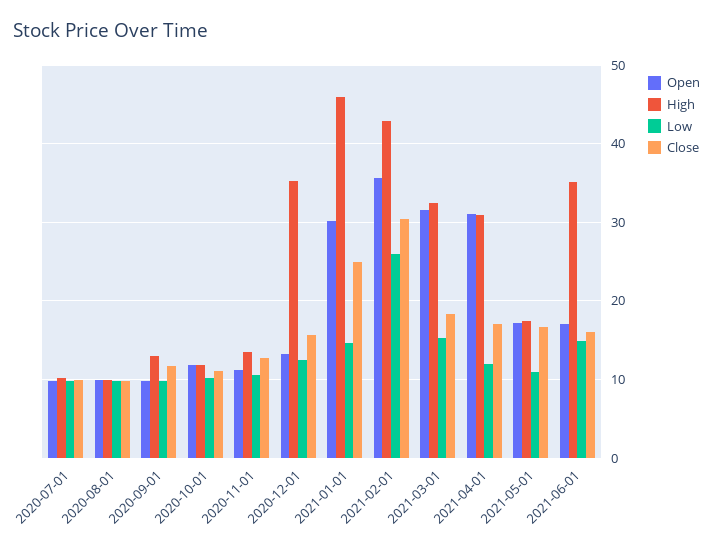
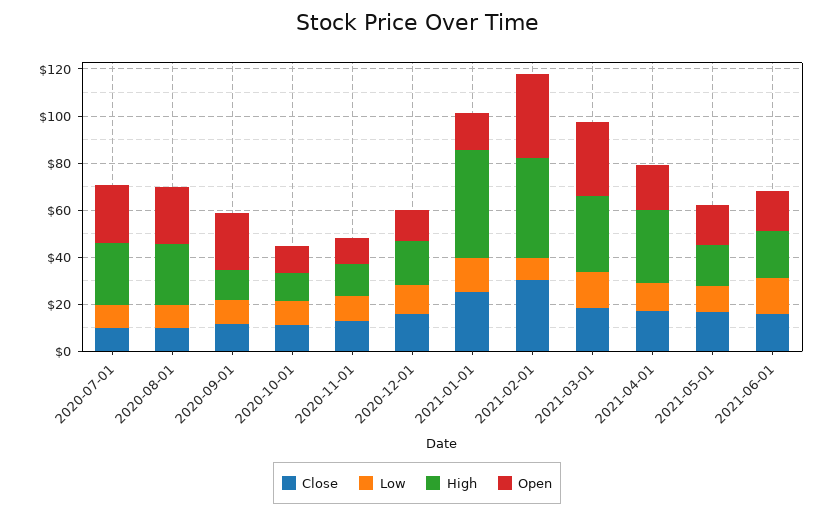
  {
    "Open": {
-     "2020-07-01": 10,
+     "2020-07-01": 25,
-     "2020-08-01": 10,
+     "2020-08-01": 25,
-     "2020-09-01": 10,
+     "2020-09-01": 25,
      "2020-10-01": 12,
      "2020-11-01": 11,
      "2020-12-01": 13,
-     "2021-01-01": 30,
+     "2021-01-01": 15,
      "2021-02-01": 36,
      "2021-03-01": 32,
-     "2021-04-01": 31,
+     "2021-04-01": 20,
      "2021-05-01": 17,
      "2021-06-01": 17
    },
    "High": {
-     "2020-07-01": 10,
+     "2020-07-01": 25,
-     "2020-08-01": 10,
+     "2020-08-01": 25,
      "2020-09-01": 13,
      "2020-10-01": 12,
      "2020-11-01": 14,
-     "2020-12-01": 35,
+     "2020-12-01": 20,
      "2021-01-01": 46,
      "2021-02-01": 43,
      "2021-03-01": 32,
      "2021-04-01": 31,
      "2021-05-01": 17,
-     "2021-06-01": 35
+     "2021-06-01": 20
    },
    "Low": {
      "2020-07-01": 10,
      "2020-08-01": 10,
      "2020-09-01": 10,
      "2020-10-01": 10,
      "2020-11-01": 11,
      "2020-12-01": 13,
      "2021-01-01": 15,
-     "2021-02-01": 26,
+     "2021-02-01": 10,
      "2021-03-01": 15,
      "2021-04-01": 12,
      "2021-05-01": 11,
      "2021-06-01": 15
    },
    "Close": {
      "2020-07-01": 10,
      "2020-08-01": 10,
      "2020-09-01": 12,
      "2020-10-01": 11,
      "2020-11-01": 13,
      "2020-12-01": 16,
      "2021-01-01": 25,
      "2021-02-01": 30,
      "2021-03-01": 18,
      "2021-04-01": 17,
      "2021-05-01": 17,
      "2021-06-01": 16
    }
  }

